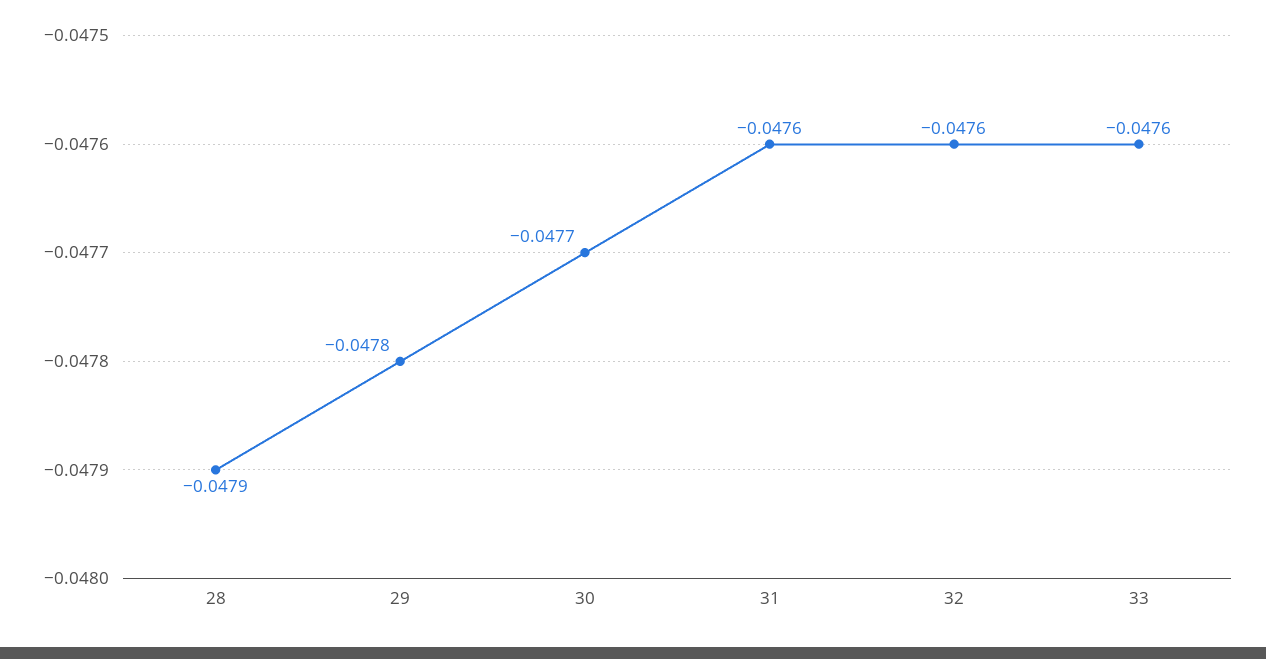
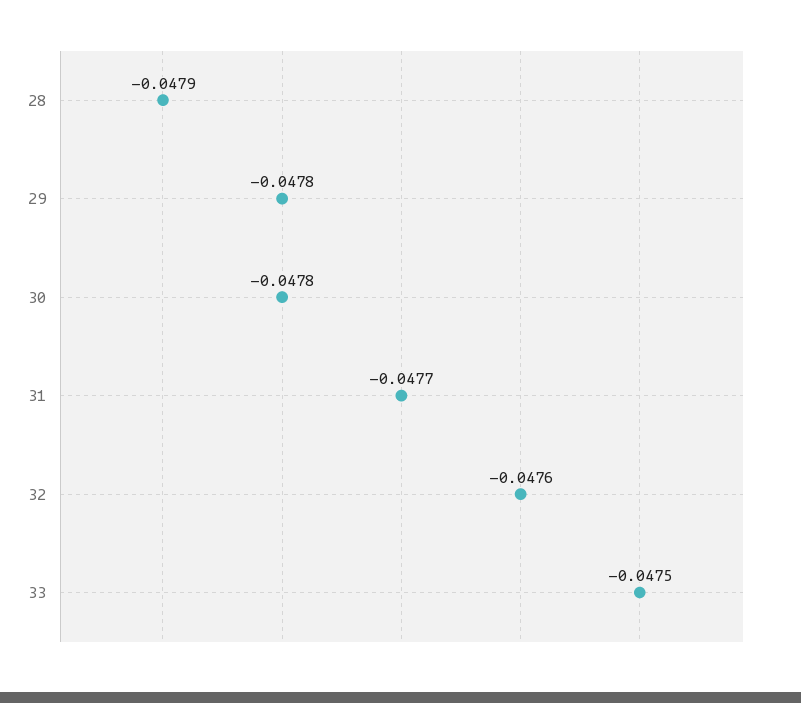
  {
    "28": -0.0479,
    "29": -0.0478,
-   "30": -0.0477,
+   "30": -0.0478,
-   "31": -0.0476,
+   "31": -0.0477,
    "32": -0.0476,
-   "33": -0.0476
+   "33": -0.0475
  }

